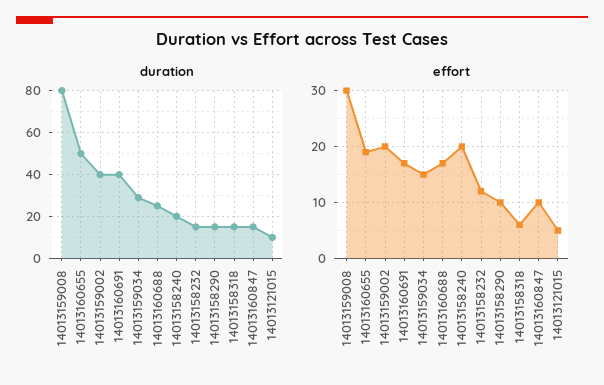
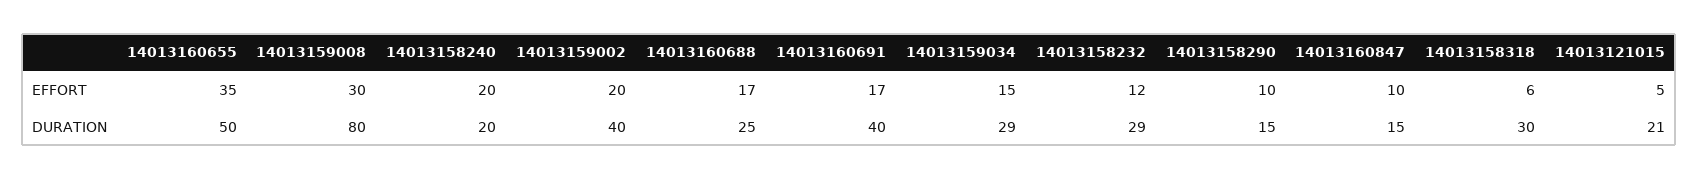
  {
    "duration": {
      "14013159008": 80,
      "14013160655": 50,
      "14013159002": 40,
      "14013160691": 40,
      "14013159034": 29,
      "14013160688": 25,
      "14013158240": 20,
-     "14013158232": 15,
+     "14013158232": 29,
      "14013158290": 15,
-     "14013158318": 15,
+     "14013158318": 30,
      "14013160847": 15,
-     "14013121015": 10
+     "14013121015": 21
    },
    "effort": {
      "14013159008": 30,
-     "14013160655": 20,
+     "14013160655": 35,
      "14013159002": 20,
      "14013160691": 17,
      "14013159034": 15,
      "14013160688": 17,
      "14013158240": 20,
      "14013158232": 12,
      "14013158290": 10,
      "14013158318": 6,
      "14013160847": 10,
      "14013121015": 5
    }
  }

